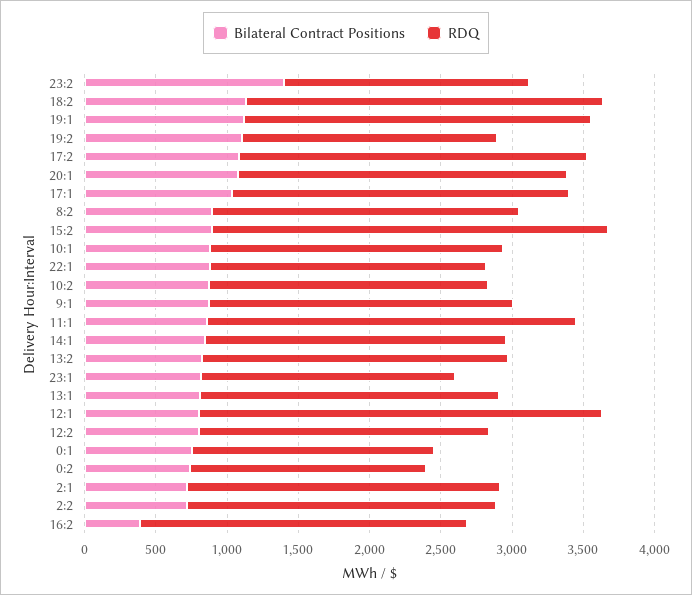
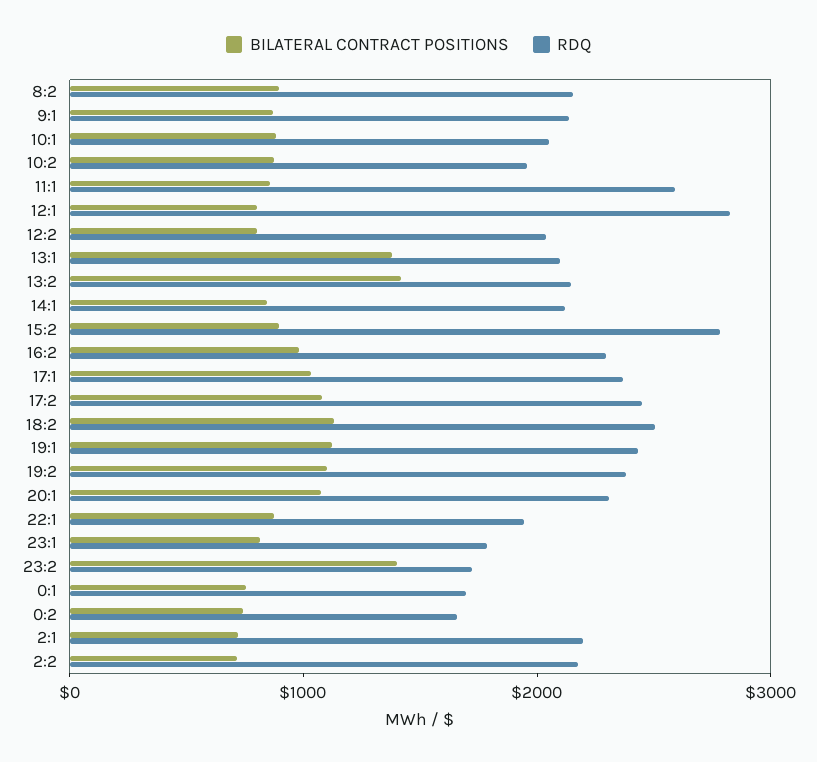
  {
    "Bilateral Contract Positions": {
      "23:2": 1400,
      "18:2": 1100,
      "19:1": 1100,
      "19:2": 1100,
      "17:2": 1100,
      "20:1": 1100,
      "17:1": 1000,
      "8:2": 900,
      "15:2": 900,
      "10:1": 900,
      "22:1": 900,
      "10:2": 900,
      "9:1": 900,
      "11:1": 900,
      "14:1": 800,
-     "13:2": 800,
+     "13:2": 1400,
      "23:1": 800,
-     "13:1": 800,
+     "13:1": 1400,
      "12:1": 800,
      "12:2": 800,
      "0:1": 800,
      "0:2": 700,
      "2:1": 700,
      "2:2": 700,
-     "16:2": 400
+     "16:2": 1000
    },
    "RDQ": {
      "23:2": 1700,
      "18:2": 2500,
      "19:1": 2400,
-     "19:2": 1800,
+     "19:2": 2400,
      "17:2": 2400,
      "20:1": 2300,
      "17:1": 2400,
      "8:2": 2200,
      "15:2": 2800,
      "10:1": 2100,
      "22:1": 1900,
      "10:2": 2000,
      "9:1": 2100,
      "11:1": 2600,
      "14:1": 2100,
      "13:2": 2100,
      "23:1": 1800,
      "13:1": 2100,
      "12:1": 2800,
      "12:2": 2000,
      "0:1": 1700,
      "0:2": 1700,
      "2:1": 2200,
      "2:2": 2200,
      "16:2": 2300
    }
  }

